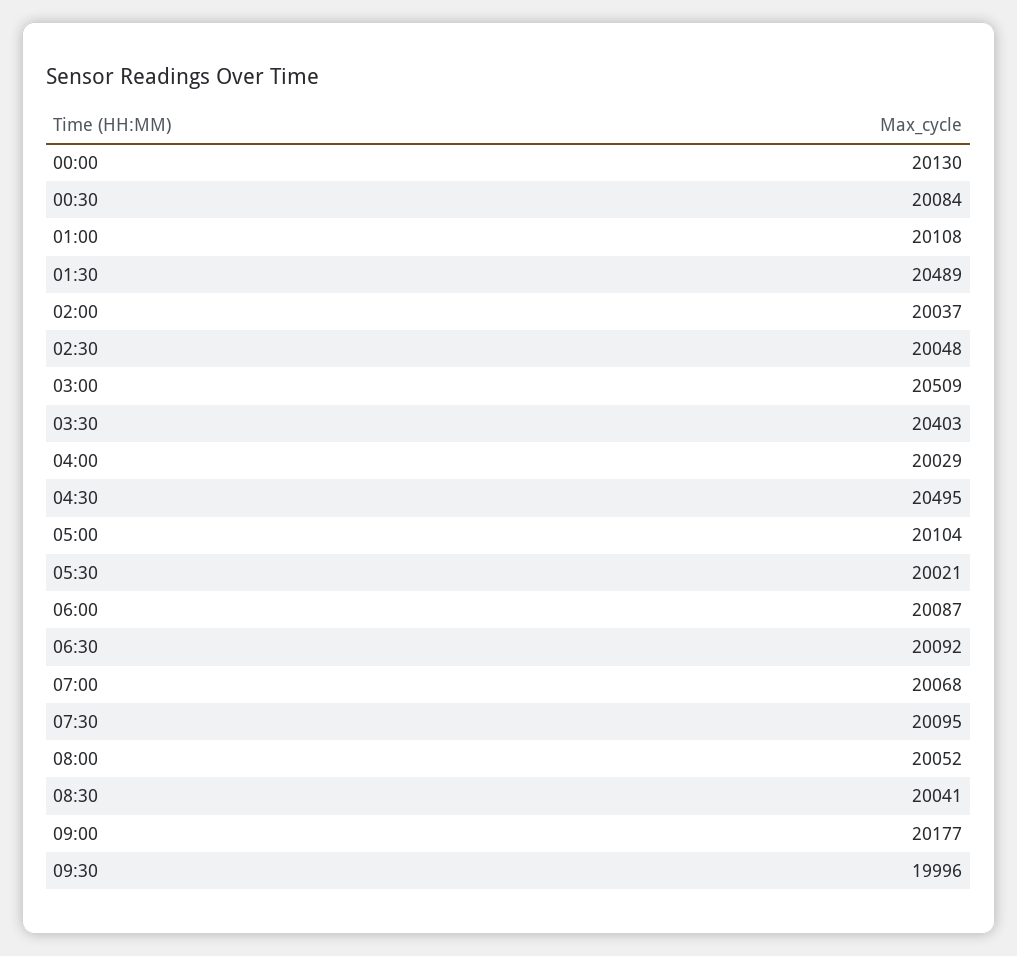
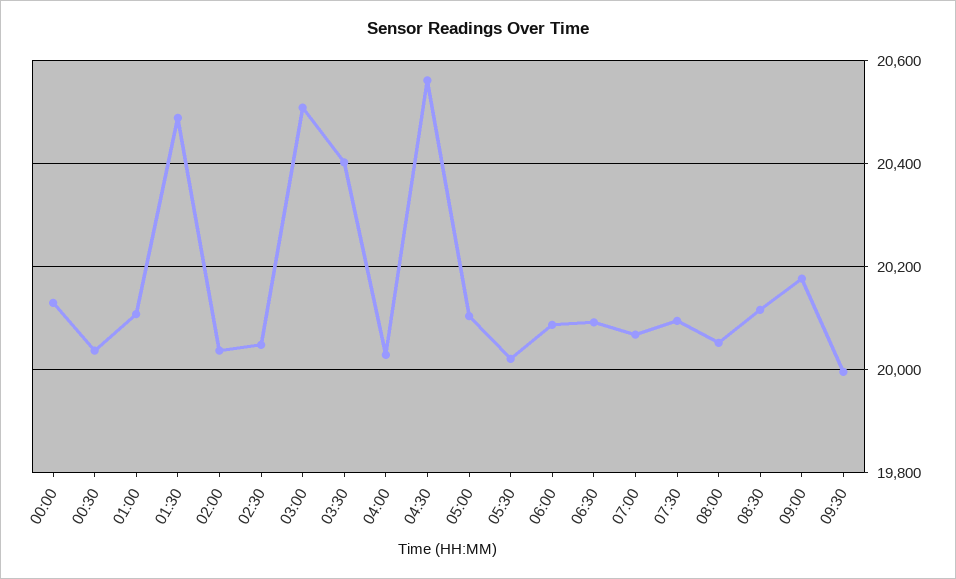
  {
    "00:00": 20130,
-   "00:30": 20084,
+   "00:30": 20040,
    "01:00": 20108,
    "01:30": 20489,
    "02:00": 20037,
    "02:30": 20048,
    "03:00": 20509,
    "03:30": 20403,
    "04:00": 20029,
-   "04:30": 20495,
+   "04:30": 20560,
    "05:00": 20104,
    "05:30": 20021,
    "06:00": 20087,
    "06:30": 20092,
    "07:00": 20068,
    "07:30": 20095,
    "08:00": 20052,
-   "08:30": 20041,
+   "08:30": 20120,
    "09:00": 20177,
    "09:30": 19996
  }

